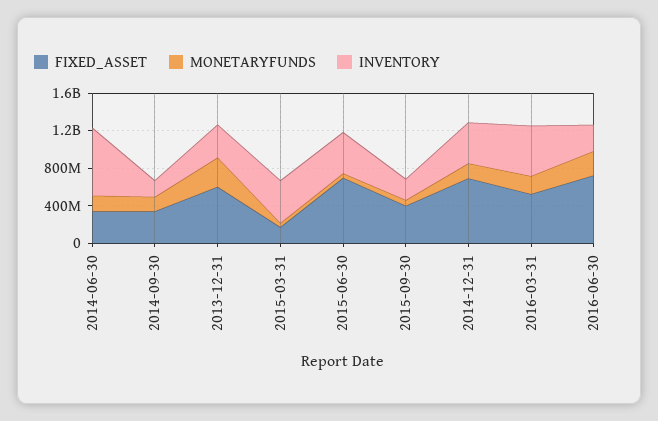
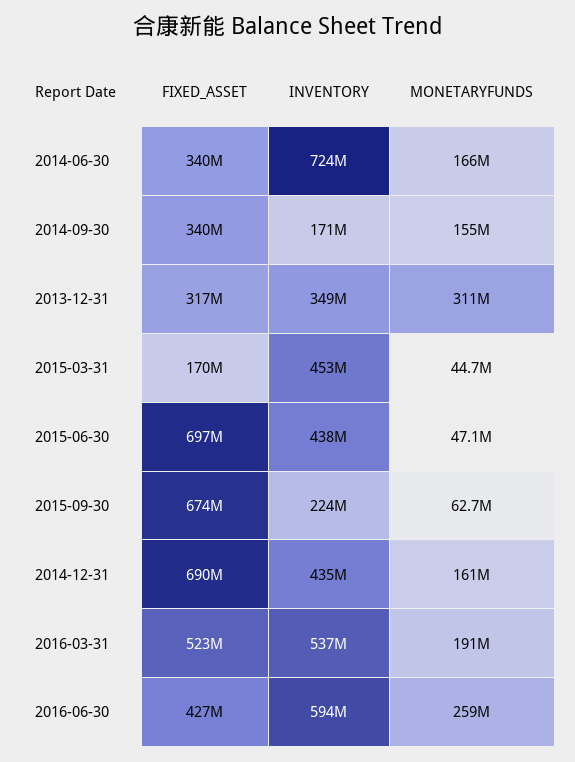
  {
    "FIXED_ASSET": {
      "2014-06-30": 340000000,
      "2014-09-30": 340000000,
-     "2013-12-31": 600000000,
+     "2013-12-31": 317000000,
      "2015-03-31": 170000000,
      "2015-06-30": 697000000,
-     "2015-09-30": 400000000,
+     "2015-09-30": 674000000,
      "2014-12-31": 690000000,
      "2016-03-31": 523000000,
-     "2016-06-30": 700000000
+     "2016-06-30": 427000000
    },
    "MONETARYFUNDS": {
      "2014-06-30": 166000000,
      "2014-09-30": 155000000,
      "2013-12-31": 311000000,
      "2015-03-31": 44700000,
      "2015-06-30": 47100000,
      "2015-09-30": 62700000,
      "2014-12-31": 161000000,
      "2016-03-31": 191000000,
      "2016-06-30": 259000000
    },
    "INVENTORY": {
      "2014-06-30": 724000000,
      "2014-09-30": 171000000,
      "2013-12-31": 349000000,
      "2015-03-31": 453000000,
      "2015-06-30": 438000000,
      "2015-09-30": 224000000,
      "2014-12-31": 435000000,
      "2016-03-31": 537000000,
-     "2016-06-30": 300000000
+     "2016-06-30": 594000000
    }
  }

